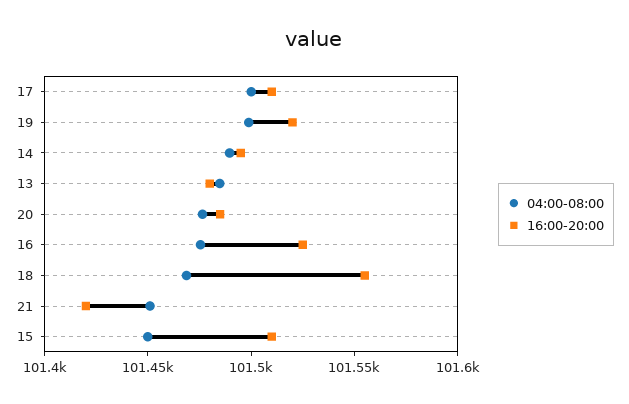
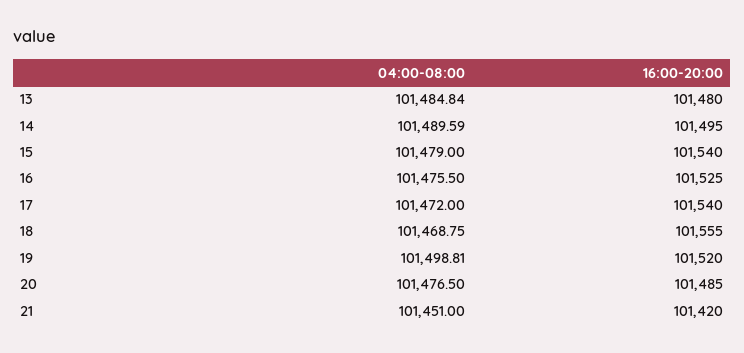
  {
    "04:00-08:00": {
-     "17": 101500,
+     "17": 101472,
      "19": 101498.81,
      "14": 101489.59,
      "13": 101484.84,
      "20": 101476.5,
      "16": 101475.5,
      "18": 101468.75,
      "21": 101451,
-     "15": 101450
+     "15": 101479
    },
    "16:00-20:00": {
-     "17": 101510,
+     "17": 101540,
      "19": 101520,
      "14": 101495,
      "13": 101480,
      "20": 101485,
      "16": 101525,
      "18": 101555,
      "21": 101420,
-     "15": 101510
+     "15": 101540
    }
  }

